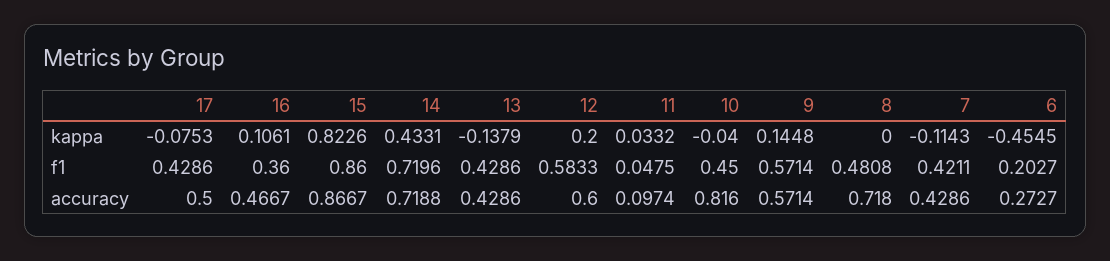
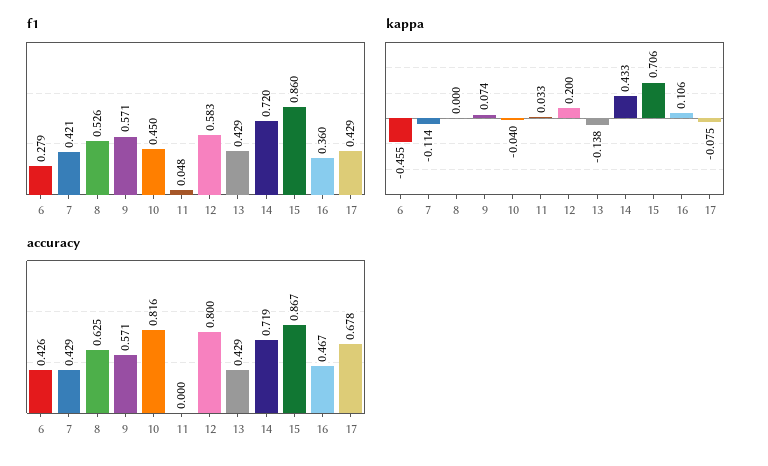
  {
    "kappa": {
      "17": -0.0753,
      "16": 0.1061,
-     "15": 0.8226,
+     "15": 0.706,
      "14": 0.4331,
      "13": -0.1379,
      "12": 0.2,
      "11": 0.0332,
      "10": -0.04,
-     "9": 0.1448,
+     "9": 0.074,
      "8": 0,
      "7": -0.1143,
      "6": -0.4545
    },
    "f1": {
      "17": 0.4286,
      "16": 0.36,
      "15": 0.86,
      "14": 0.7196,
      "13": 0.4286,
      "12": 0.5833,
      "11": 0.0475,
      "10": 0.45,
      "9": 0.5714,
-     "8": 0.4808,
+     "8": 0.526,
      "7": 0.4211,
-     "6": 0.2027
+     "6": 0.279
    },
    "accuracy": {
-     "17": 0.5,
+     "17": 0.678,
      "16": 0.4667,
      "15": 0.8667,
      "14": 0.7188,
      "13": 0.4286,
-     "12": 0.6,
+     "12": 0.8,
-     "11": 0.0974,
+     "11": 0,
      "10": 0.816,
      "9": 0.5714,
-     "8": 0.718,
+     "8": 0.625,
      "7": 0.4286,
-     "6": 0.2727
+     "6": 0.426
    }
  }

